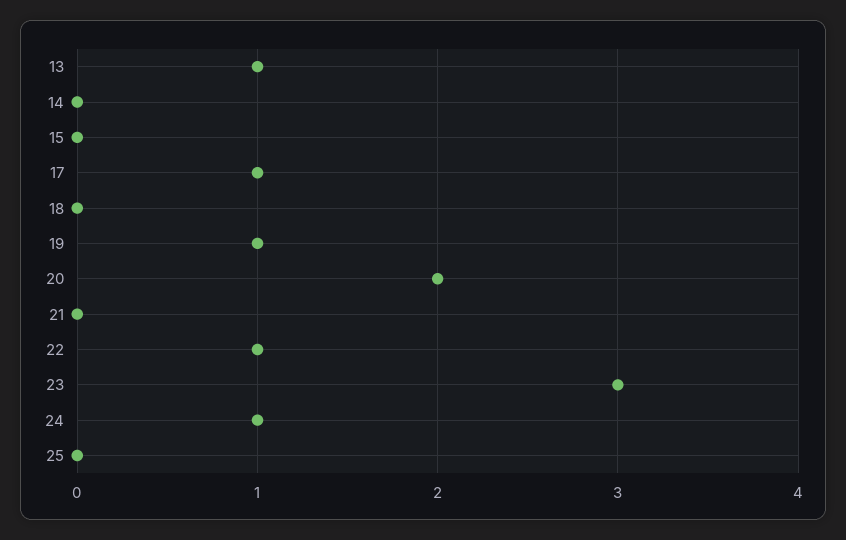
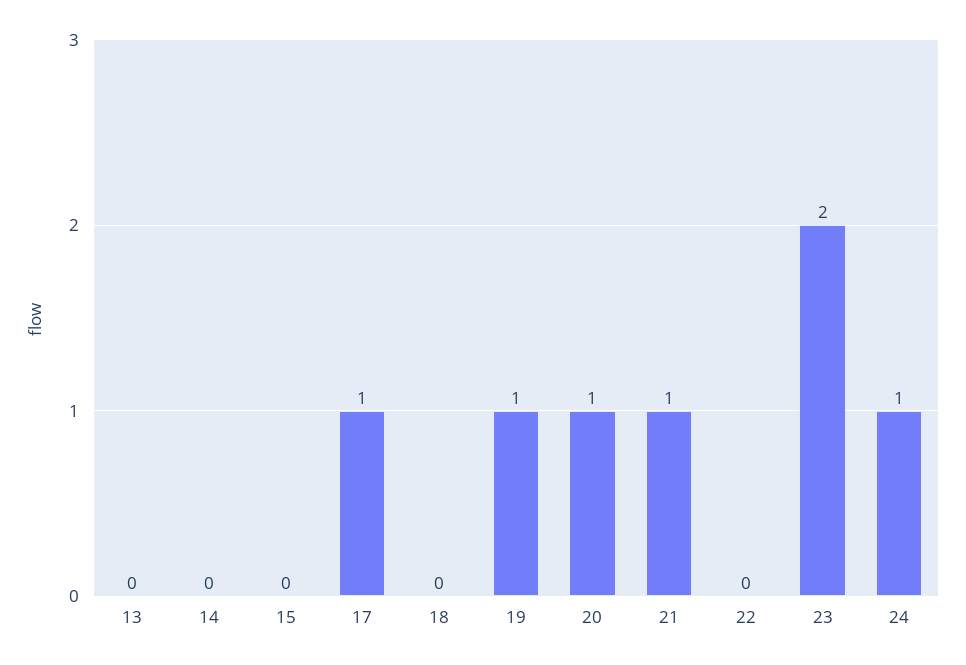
  {
-   "13": 1,
+   "13": 0,
    "14": 0,
    "15": 0,
    "17": 1,
    "18": 0,
    "19": 1,
-   "20": 2,
+   "20": 1,
-   "21": 0,
+   "21": 1,
-   "22": 1,
+   "22": 0,
-   "23": 3,
+   "23": 2,
-   "24": 1,
+   "24": 1
-   "25": 0
  }

